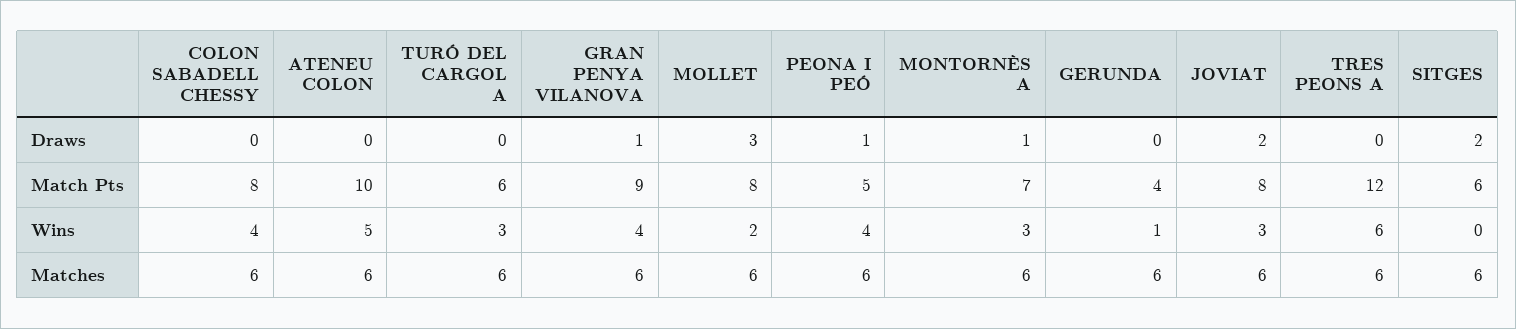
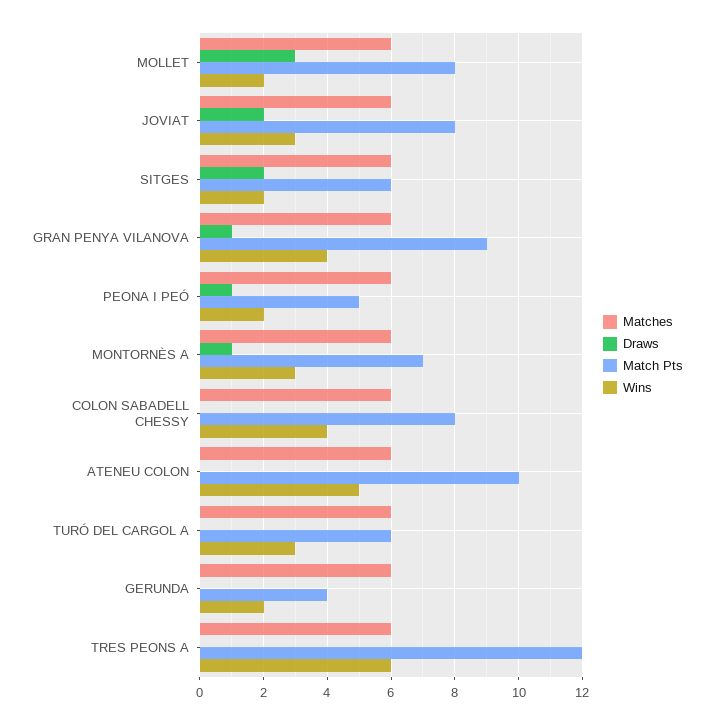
  {
    "Draws": {
      "COLON SABADELL CHESSY": 0,
      "ATENEU COLON": 0,
      "TURÓ DEL CARGOL A": 0,
      "GRAN PENYA VILANOVA": 1,
      "MOLLET": 3,
      "PEONA I PEÓ": 1,
      "MONTORNÈS A": 1,
      "GERUNDA": 0,
      "JOVIAT": 2,
      "TRES PEONS A": 0,
      "SITGES": 2
    },
    "Match Pts": {
      "COLON SABADELL CHESSY": 8,
      "ATENEU COLON": 10,
      "TURÓ DEL CARGOL A": 6,
      "GRAN PENYA VILANOVA": 9,
      "MOLLET": 8,
      "PEONA I PEÓ": 5,
      "MONTORNÈS A": 7,
      "GERUNDA": 4,
      "JOVIAT": 8,
      "TRES PEONS A": 12,
      "SITGES": 6
    },
    "Wins": {
      "COLON SABADELL CHESSY": 4,
      "ATENEU COLON": 5,
      "TURÓ DEL CARGOL A": 3,
      "GRAN PENYA VILANOVA": 4,
      "MOLLET": 2,
-     "PEONA I PEÓ": 4,
+     "PEONA I PEÓ": 2,
      "MONTORNÈS A": 3,
-     "GERUNDA": 1,
+     "GERUNDA": 2,
      "JOVIAT": 3,
      "TRES PEONS A": 6,
-     "SITGES": 0
+     "SITGES": 2
    },
    "Matches": {
      "COLON SABADELL CHESSY": 6,
      "ATENEU COLON": 6,
      "TURÓ DEL CARGOL A": 6,
      "GRAN PENYA VILANOVA": 6,
      "MOLLET": 6,
      "PEONA I PEÓ": 6,
      "MONTORNÈS A": 6,
      "GERUNDA": 6,
      "JOVIAT": 6,
      "TRES PEONS A": 6,
      "SITGES": 6
    }
  }

